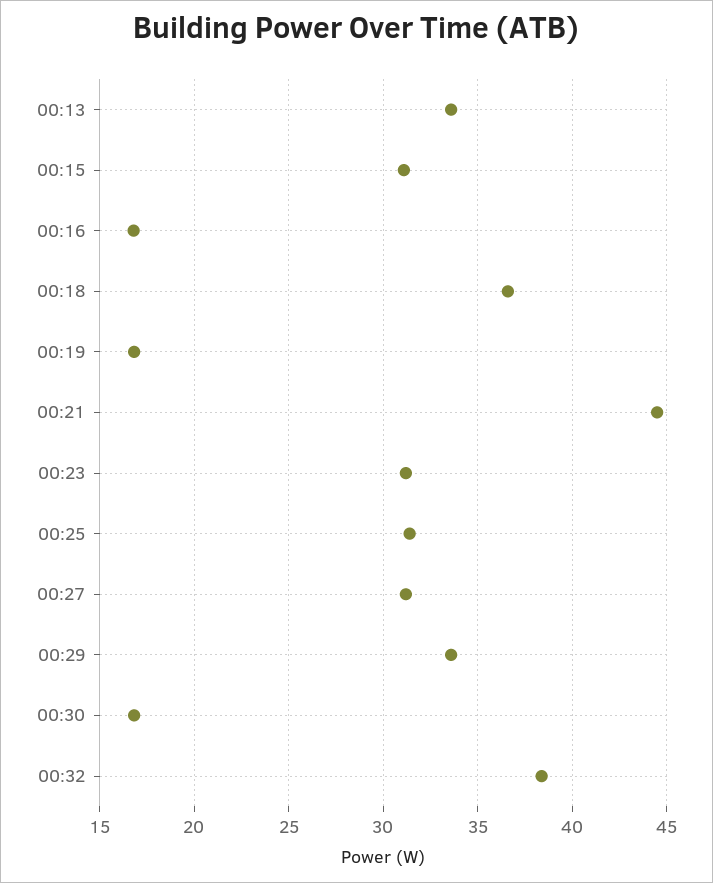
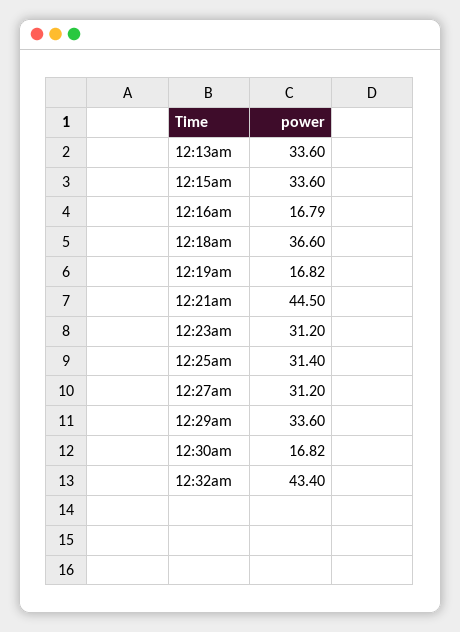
  {
    "00:13": 33.6,
-   "00:15": 31,
+   "00:15": 33.6,
    "00:16": 16.79,
    "00:18": 36.6,
    "00:19": 16.82,
    "00:21": 44.5,
    "00:23": 31.2,
    "00:25": 31.4,
    "00:27": 31.2,
    "00:29": 33.6,
    "00:30": 16.82,
-   "00:32": 38.5
+   "00:32": 43.4
  }

